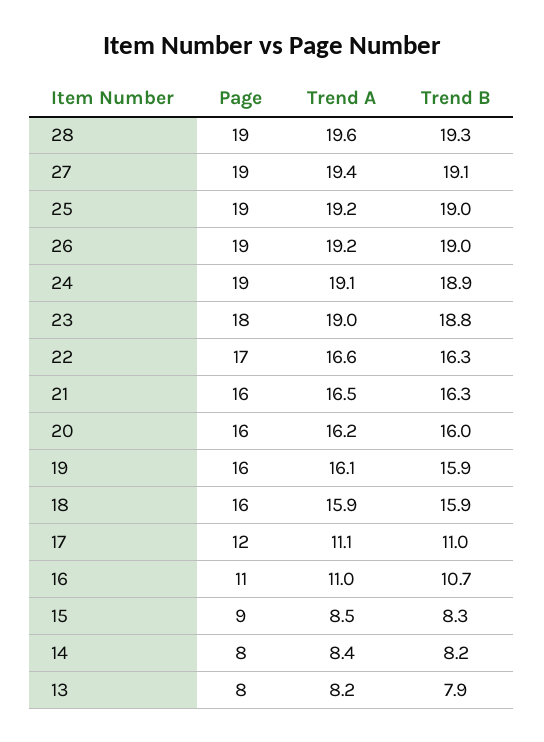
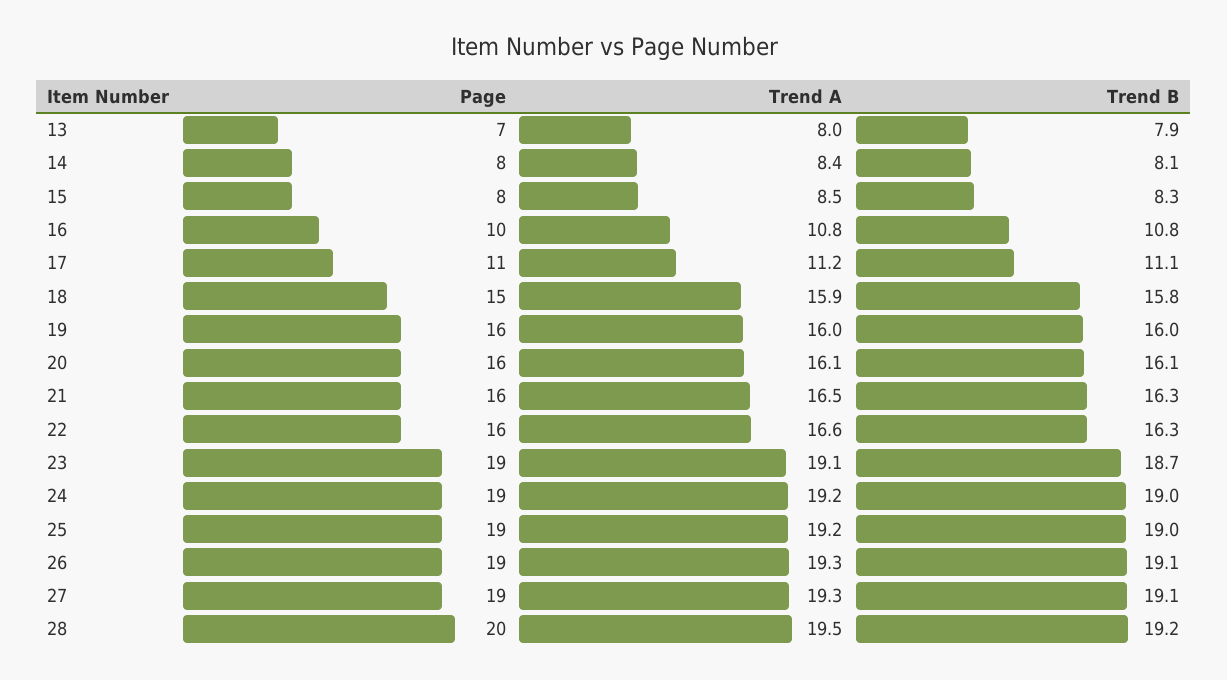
  {
    "Page": {
-     "28": 19,
+     "28": 20,
      "27": 19,
      "25": 19,
      "26": 19,
      "24": 19,
-     "23": 18,
+     "23": 19,
-     "22": 17,
+     "22": 16,
      "21": 16,
      "20": 16,
      "19": 16,
-     "18": 16,
+     "18": 15,
-     "17": 12,
+     "17": 11,
-     "16": 11,
+     "16": 10,
-     "15": 9,
+     "15": 8,
      "14": 8,
-     "13": 8
+     "13": 7
    },
    "Trend A": {
-     "28": 19.6,
+     "28": 19.5,
-     "27": 19.4,
+     "27": 19.3,
      "25": 19.2,
-     "26": 19.2,
+     "26": 19.3,
-     "24": 19.1,
+     "24": 19.2,
-     "23": 19,
+     "23": 19.1,
      "22": 16.6,
      "21": 16.5,
-     "20": 16.2,
+     "20": 16.1,
-     "19": 16.1,
+     "19": 16,
      "18": 15.9,
-     "17": 11.1,
+     "17": 11.2,
-     "16": 11,
+     "16": 10.8,
      "15": 8.5,
      "14": 8.4,
-     "13": 8.2
+     "13": 8
    },
    "Trend B": {
-     "28": 19.3,
+     "28": 19.2,
      "27": 19.1,
      "25": 19,
-     "26": 19,
+     "26": 19.1,
-     "24": 18.9,
+     "24": 19,
-     "23": 18.8,
+     "23": 18.7,
      "22": 16.3,
      "21": 16.3,
-     "20": 16,
+     "20": 16.1,
-     "19": 15.9,
+     "19": 16,
-     "18": 15.9,
+     "18": 15.8,
-     "17": 11,
+     "17": 11.1,
-     "16": 10.7,
+     "16": 10.8,
      "15": 8.3,
-     "14": 8.2,
+     "14": 8.1,
      "13": 7.9
    }
  }

